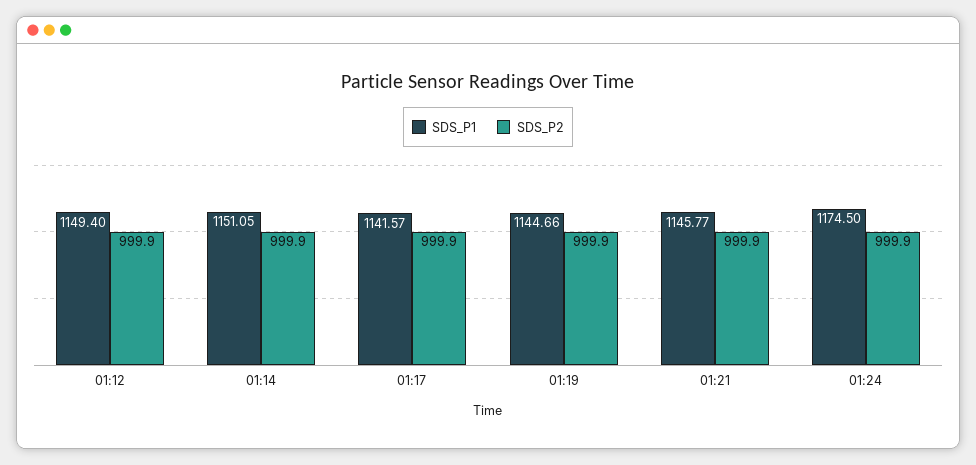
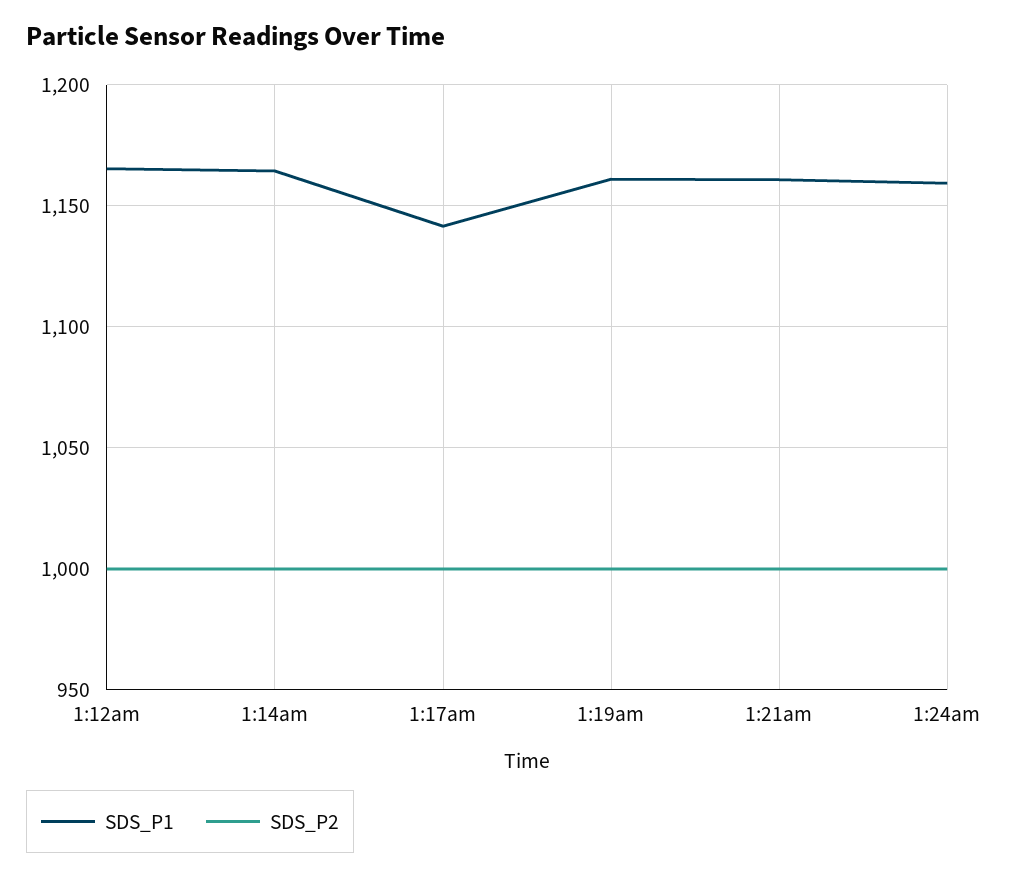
  {
    "SDS_P1": {
-     "01:12": 1149.4,
+     "01:12": 1165,
-     "01:14": 1151.05,
+     "01:14": 1165,
      "01:17": 1141.57,
-     "01:19": 1144.66,
+     "01:19": 1160,
-     "01:21": 1145.77,
+     "01:21": 1160,
-     "01:24": 1174.5
+     "01:24": 1160
    },
    "SDS_P2": {
      "01:12": 999.9,
      "01:14": 999.9,
      "01:17": 999.9,
      "01:19": 999.9,
      "01:21": 999.9,
      "01:24": 999.9
    }
  }

